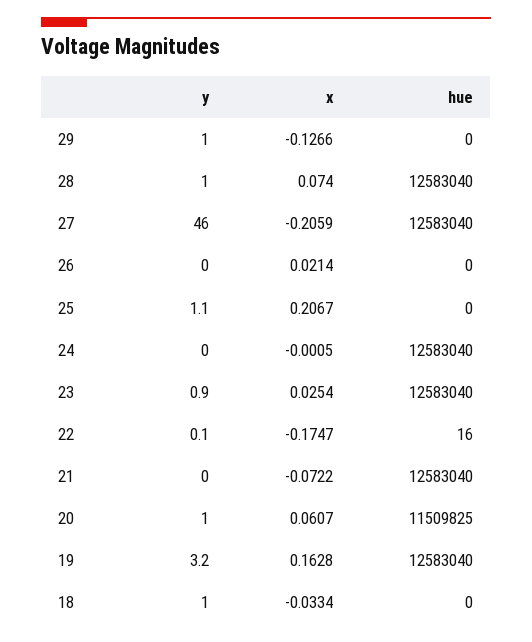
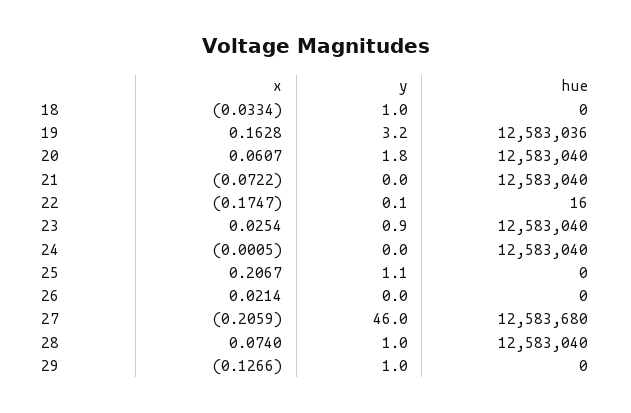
  {
    "y": {
      "29": 1,
      "28": 1,
      "27": 46,
      "26": 0,
      "25": 1.1,
      "24": 0,
      "23": 0.9,
      "22": 0.1,
      "21": 0,
-     "20": 1,
+     "20": 1.8,
      "19": 3.2,
      "18": 1
    },
    "x": {
      "29": -0.1266,
      "28": 0.074,
      "27": -0.2059,
      "26": 0.0214,
      "25": 0.2067,
      "24": -0.0005,
      "23": 0.0254,
      "22": -0.1747,
      "21": -0.0722,
      "20": 0.0607,
      "19": 0.1628,
      "18": -0.0334
    },
    "hue": {
      "29": 0,
      "28": 12583040,
-     "27": 12583040,
+     "27": 12583680,
      "26": 0,
      "25": 0,
      "24": 12583040,
      "23": 12583040,
      "22": 16,
      "21": 12583040,
-     "20": 11509825,
+     "20": 12583040,
-     "19": 12583040,
+     "19": 12583036,
      "18": 0
    }
  }

